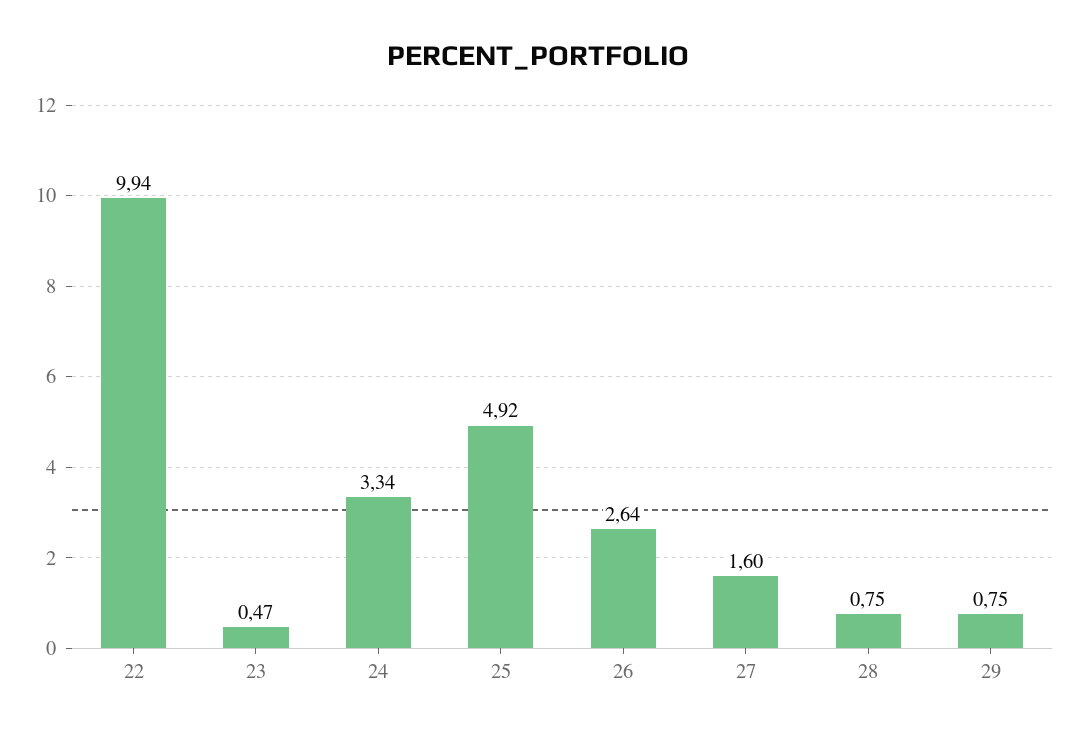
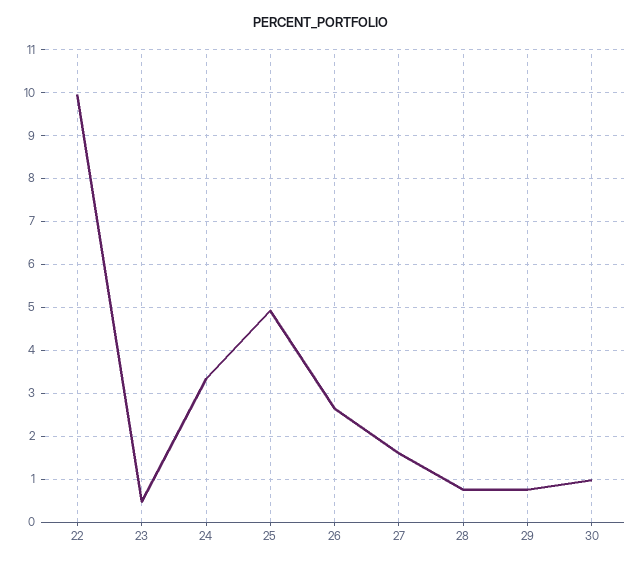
  {
    "22": 9.94,
    "23": 0.47,
    "24": 3.34,
    "25": 4.92,
    "26": 2.64,
    "27": 1.6,
    "28": 0.75,
-   "29": 0.75
+   "29": 0.75,
+   "30": 1
  }

